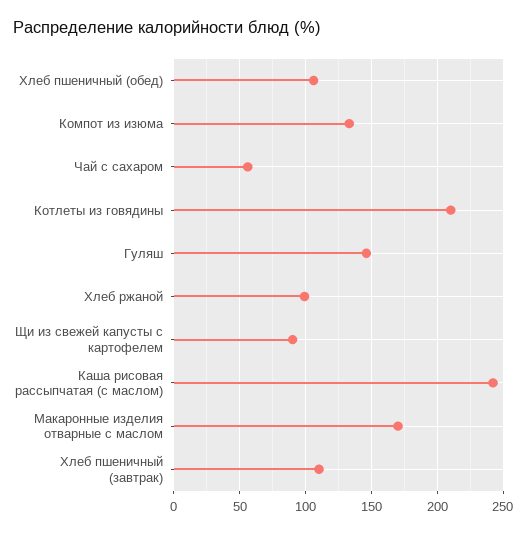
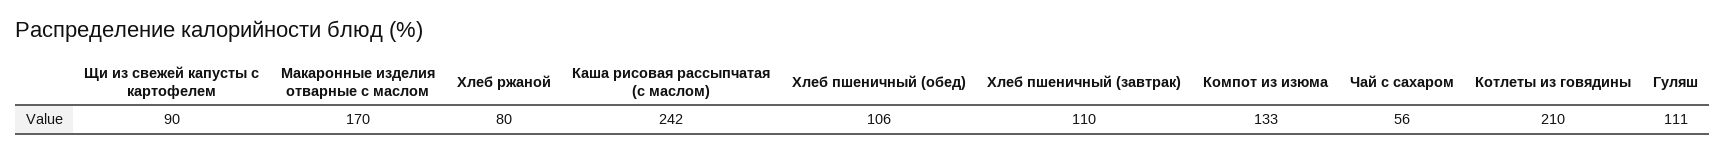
  {
    "Хлеб пшеничный (обед)": 106,
    "Компот из изюма": 133,
    "Чай с сахаром": 56,
    "Котлеты из говядины": 210,
-   "Гуляш": 145,
+   "Гуляш": 111,
-   "Хлеб ржаной": 100,
+   "Хлеб ржаной": 80,
    "Щи из свежей капусты с картофелем": 90,
    "Каша рисовая рассыпчатая (с маслом)": 242,
    "Макаронные изделия отварные с маслом": 170,
    "Хлеб пшеничный (завтрак)": 110
  }

